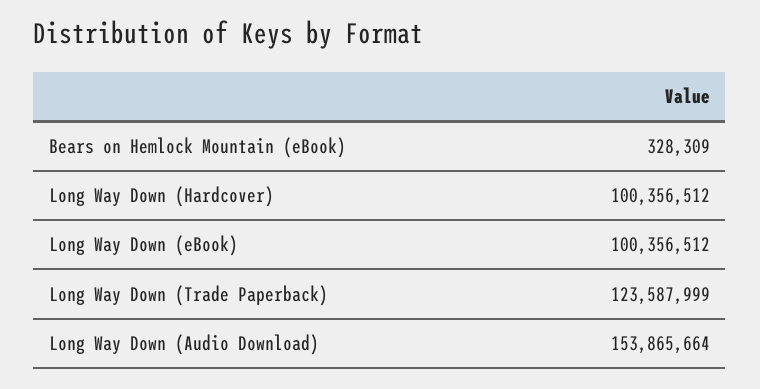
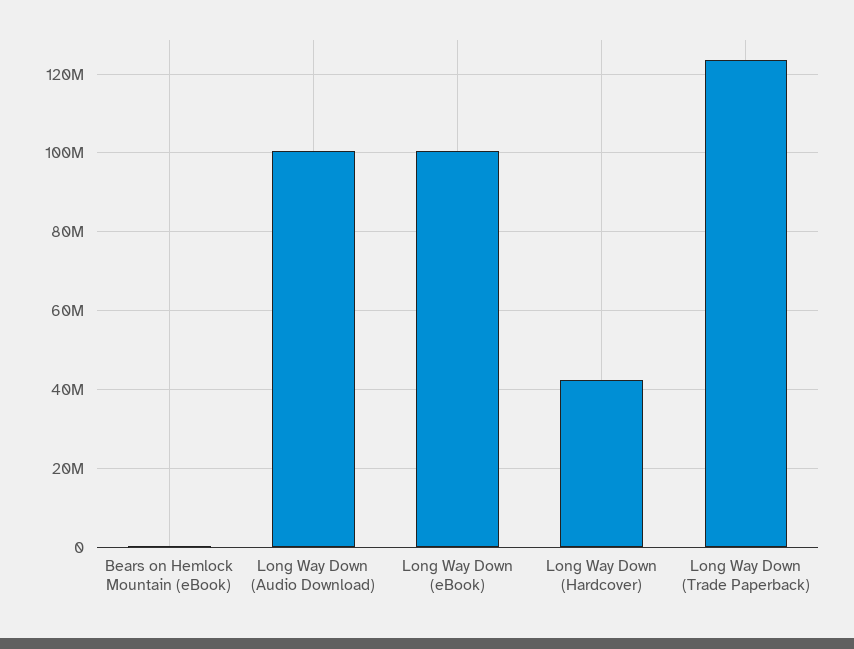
  {
    "Bears on Hemlock Mountain (eBook)": 328309,
-   "Long Way Down (Hardcover)": 100356512,
+   "Long Way Down (Hardcover)": 42000000,
    "Long Way Down (eBook)": 100356512,
    "Long Way Down (Trade Paperback)": 123587999,
-   "Long Way Down (Audio Download)": 153865664
+   "Long Way Down (Audio Download)": 100000000
  }

